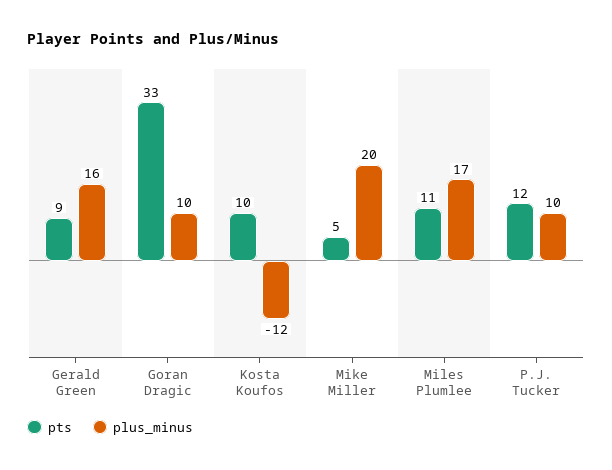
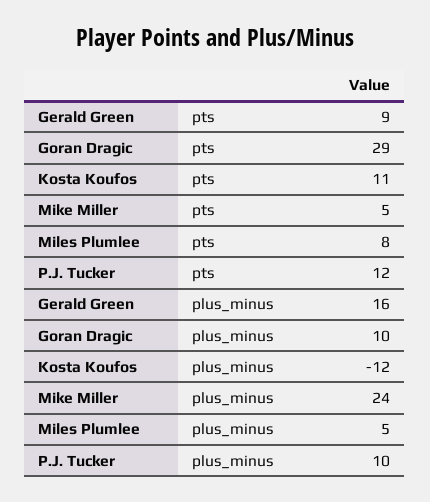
  {
    "pts": {
      "Gerald Green": 9,
-     "Goran Dragic": 33,
+     "Goran Dragic": 29,
-     "Kosta Koufos": 10,
+     "Kosta Koufos": 11,
      "Mike Miller": 5,
-     "Miles Plumlee": 11,
+     "Miles Plumlee": 8,
      "P.J. Tucker": 12
    },
    "plus_minus": {
      "Gerald Green": 16,
      "Goran Dragic": 10,
      "Kosta Koufos": -12,
-     "Mike Miller": 20,
+     "Mike Miller": 24,
-     "Miles Plumlee": 17,
+     "Miles Plumlee": 5,
      "P.J. Tucker": 10
    }
  }

